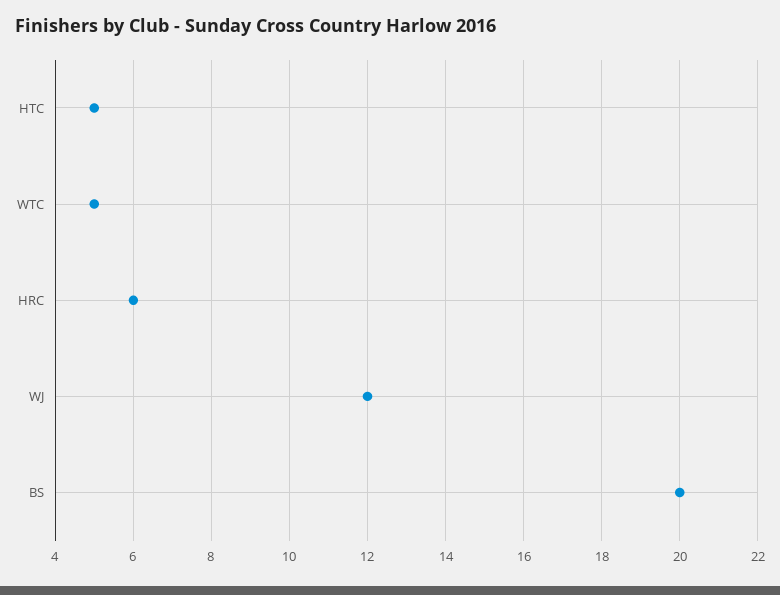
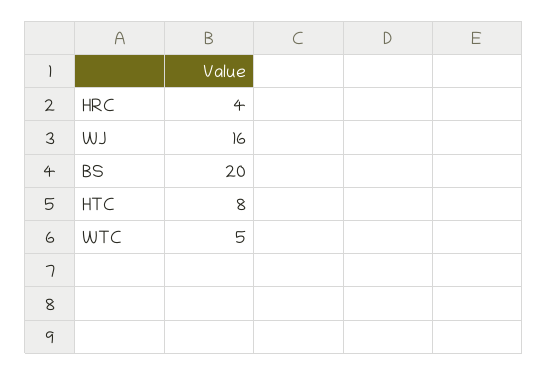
  {
-   "HTC": 5,
+   "HTC": 8,
    "WTC": 5,
-   "HRC": 6,
+   "HRC": 4,
-   "WJ": 12,
+   "WJ": 16,
    "BS": 20
  }

